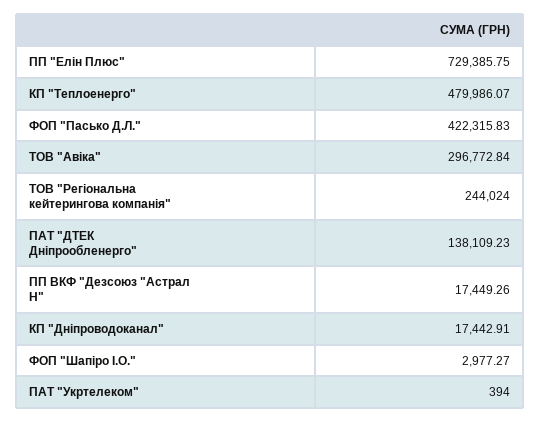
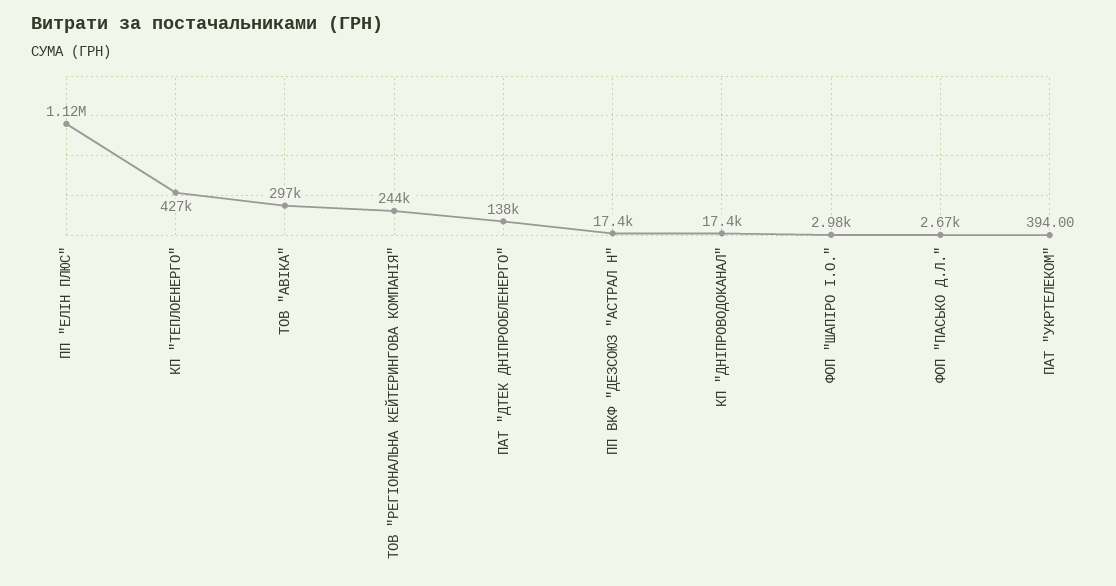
  {
-   "ПП \"Елін Плюс\"": 729385.75,
+   "ПП \"Елін Плюс\"": 1120000,
-   "КП \"Теплоенерго\"": 479986.07,
+   "КП \"Теплоенерго\"": 427000,
-   "ФОП \"Пасько Д.Л.\"": 422315.83,
+   "ФОП \"Пасько Д.Л.\"": 2670,
    "ТОВ \"Авіка\"": 296772.84,
    "ТОВ \"Регіональна кейтерингова компанія\"": 244024,
    "ПАТ \"ДТЕК Дніпрообленерго\"": 138109.23,
    "ПП ВКФ \"Дезсоюз \"Астрал Н\"": 17449.26,
    "КП \"Дніпроводоканал\"": 17442.91,
    "ФОП \"Шапіро І.О.\"": 2977.27,
    "ПАТ \"Укртелеком\"": 394
  }

